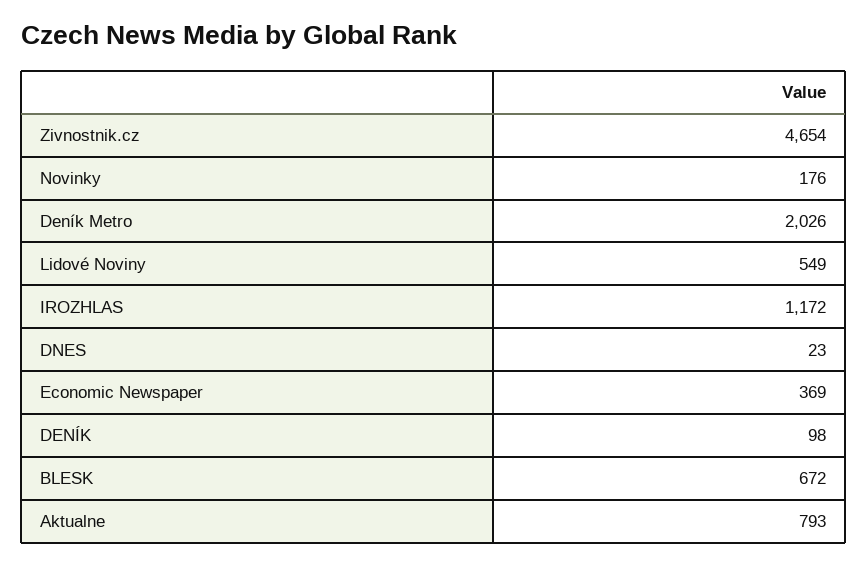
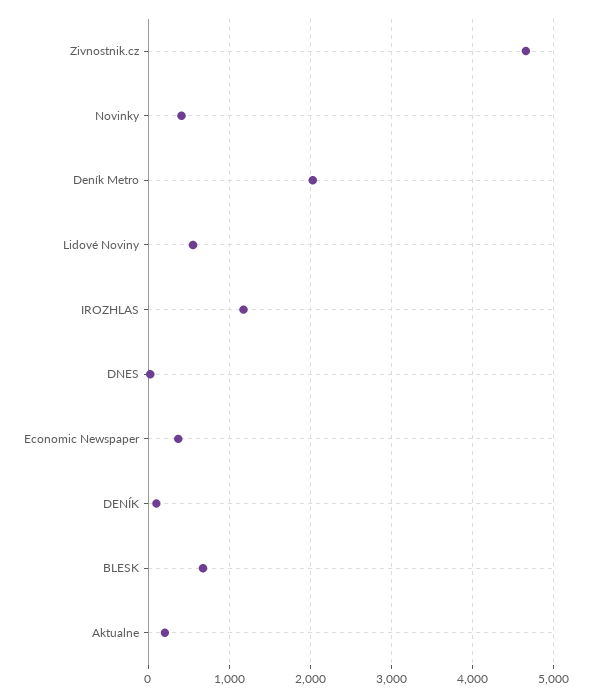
  {
    "Zivnostnik.cz": 4654,
-   "Novinky": 176,
+   "Novinky": 400,
    "Deník Metro": 2026,
    "Lidové Noviny": 549,
    "IROZHLAS": 1172,
    "DNES": 23,
    "Economic Newspaper": 369,
    "DENÍK": 98,
    "BLESK": 672,
-   "Aktualne": 793
+   "Aktualne": 200
  }

